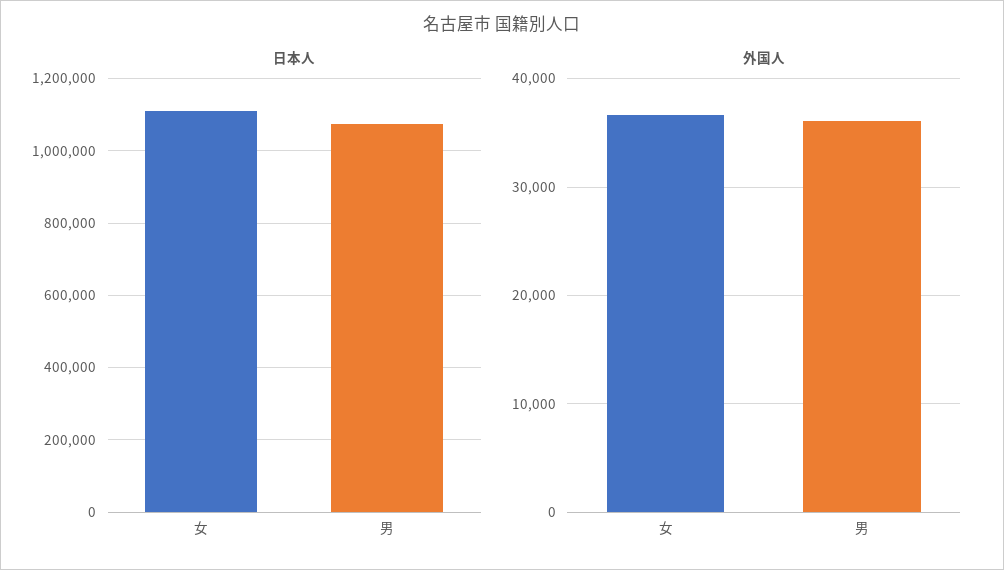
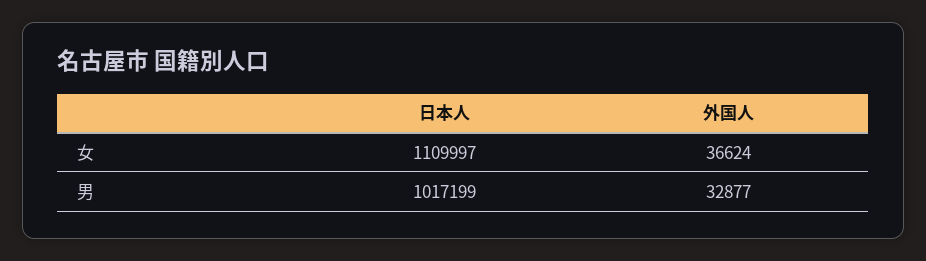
  {
    "日本人": {
      "女": 1109997,
-     "男": 1080000
+     "男": 1017199
    },
    "外国人": {
      "女": 36624,
-     "男": 36000
+     "男": 32877
    }
  }

